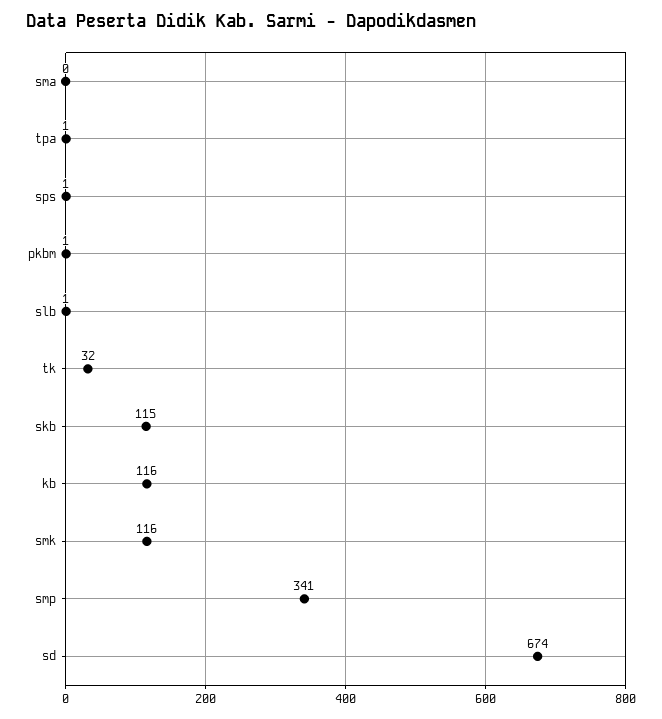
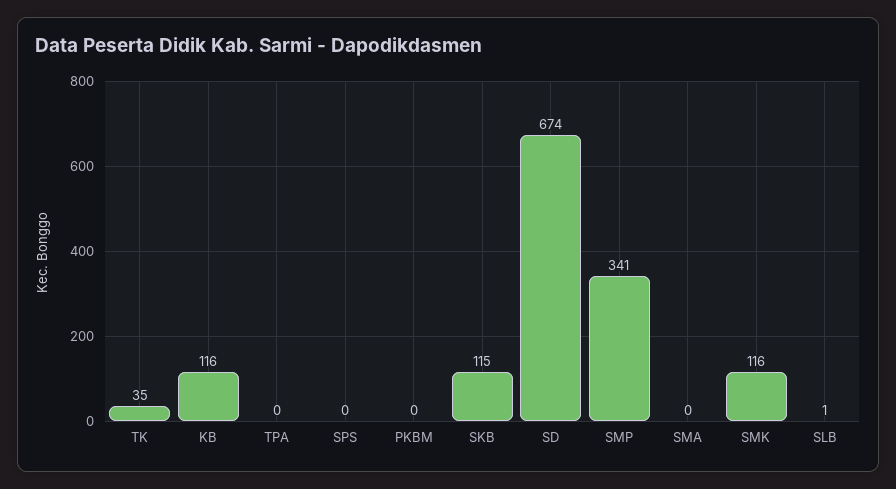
  {
    "sma": 0,
-   "tpa": 1,
+   "tpa": 0,
-   "sps": 1,
+   "sps": 0,
-   "pkbm": 1,
+   "pkbm": 0,
    "slb": 1,
-   "tk": 32,
+   "tk": 35,
    "skb": 115,
    "kb": 116,
    "smk": 116,
    "smp": 341,
    "sd": 674
  }

